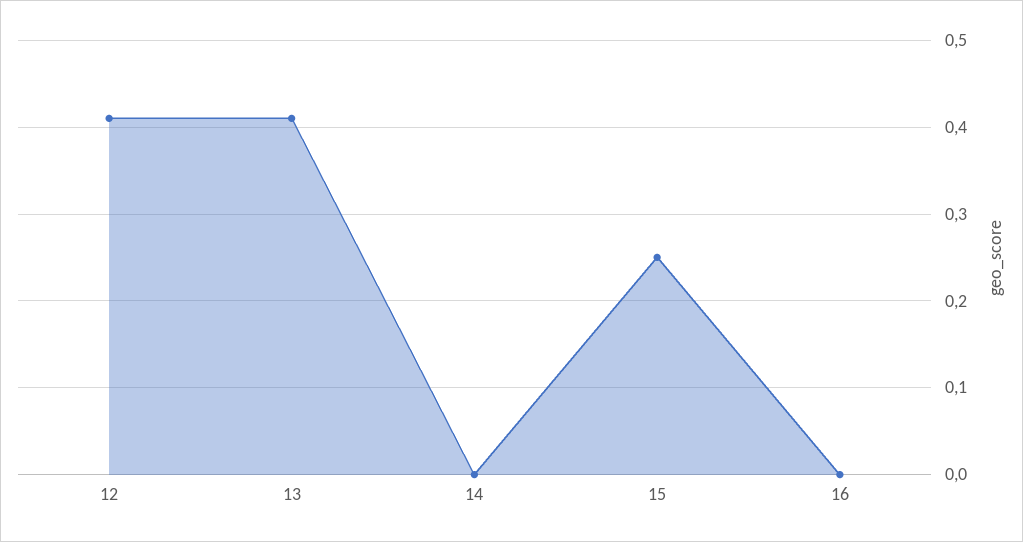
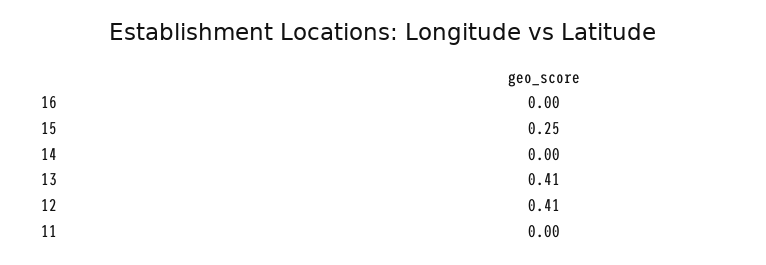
  {
    "12": 0.41,
    "13": 0.41,
    "14": 0,
    "15": 0.25,
-   "16": 0
+   "16": 0,
+   "11": 0
  }

